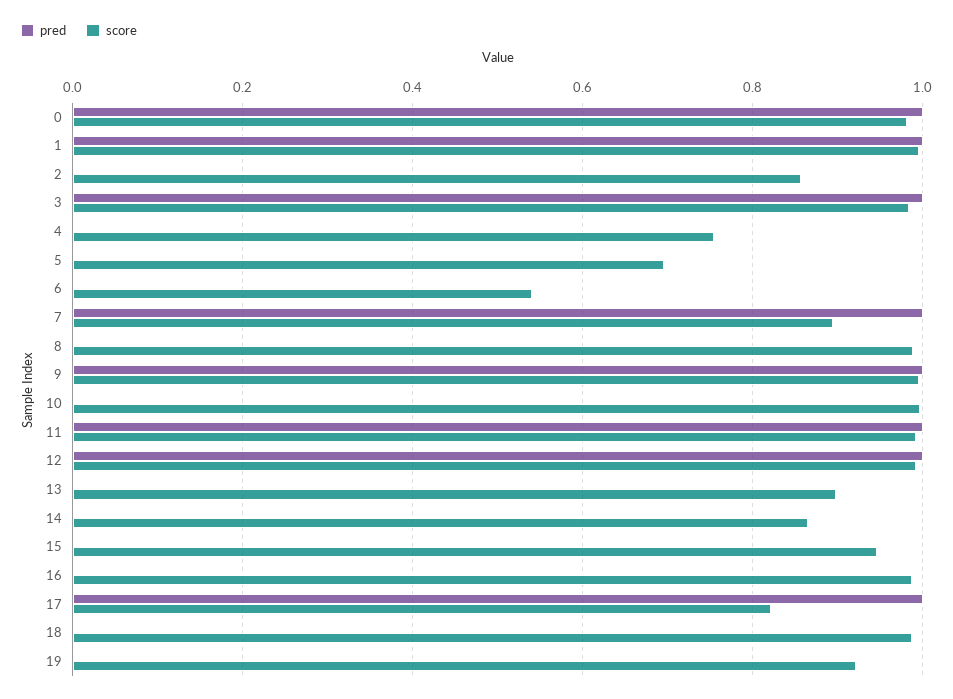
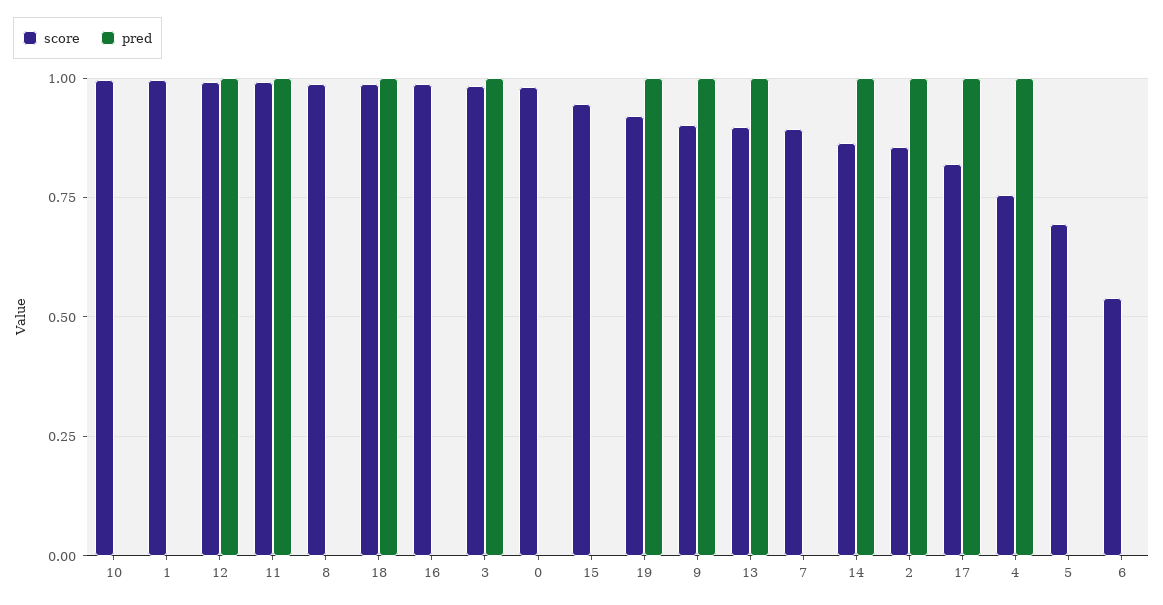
  {
    "pred": {
-     "0": 1,
+     "0": 0,
-     "1": 1,
+     "1": 0,
-     "2": 0,
+     "2": 1,
      "3": 1,
-     "4": 0,
+     "4": 1,
      "5": 0,
      "6": 0,
-     "7": 1,
+     "7": 0,
      "8": 0,
      "9": 1,
      "10": 0,
      "11": 1,
      "12": 1,
-     "13": 0,
+     "13": 1,
-     "14": 0,
+     "14": 1,
      "15": 0,
      "16": 0,
      "17": 1,
-     "18": 0,
+     "18": 1,
-     "19": 0
+     "19": 1
    },
    "score": {
      "0": 0.98,
      "1": 1,
      "2": 0.86,
      "3": 0.98,
      "4": 0.76,
      "5": 0.7,
      "6": 0.54,
      "7": 0.9,
      "8": 0.98,
-     "9": 1,
+     "9": 0.9,
      "10": 1,
      "11": 1,
      "12": 1,
      "13": 0.9,
      "14": 0.86,
      "15": 0.94,
      "16": 0.98,
      "17": 0.82,
      "18": 0.98,
      "19": 0.92
    }
  }

